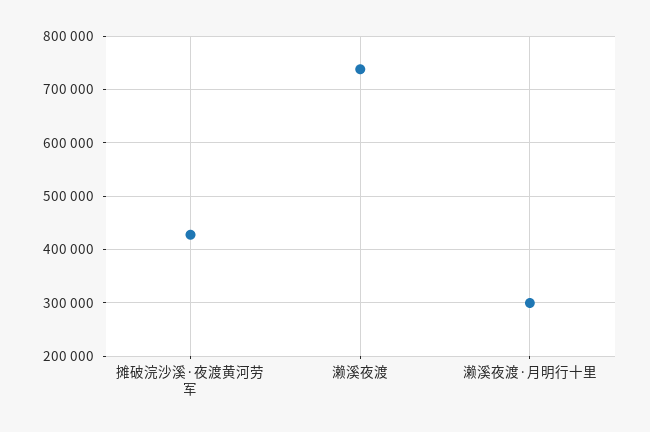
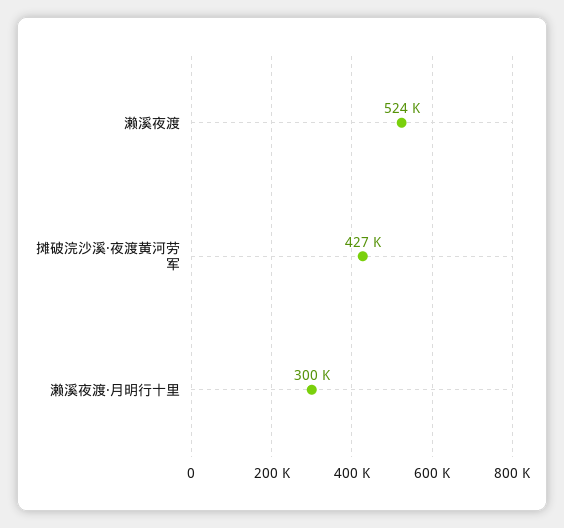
  {
    "摊破浣沙溪·夜渡黄河劳军": 427000,
-   "濑溪夜渡": 740000,
+   "濑溪夜渡": 524000,
    "濑溪夜渡·月明行十里": 300000
  }

